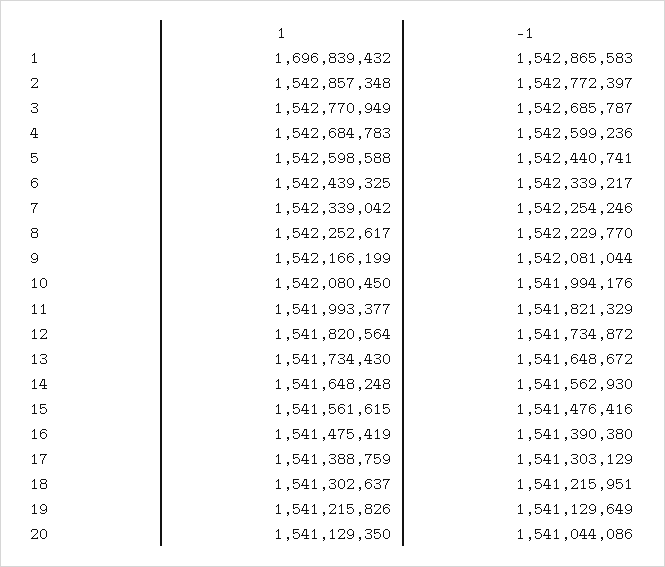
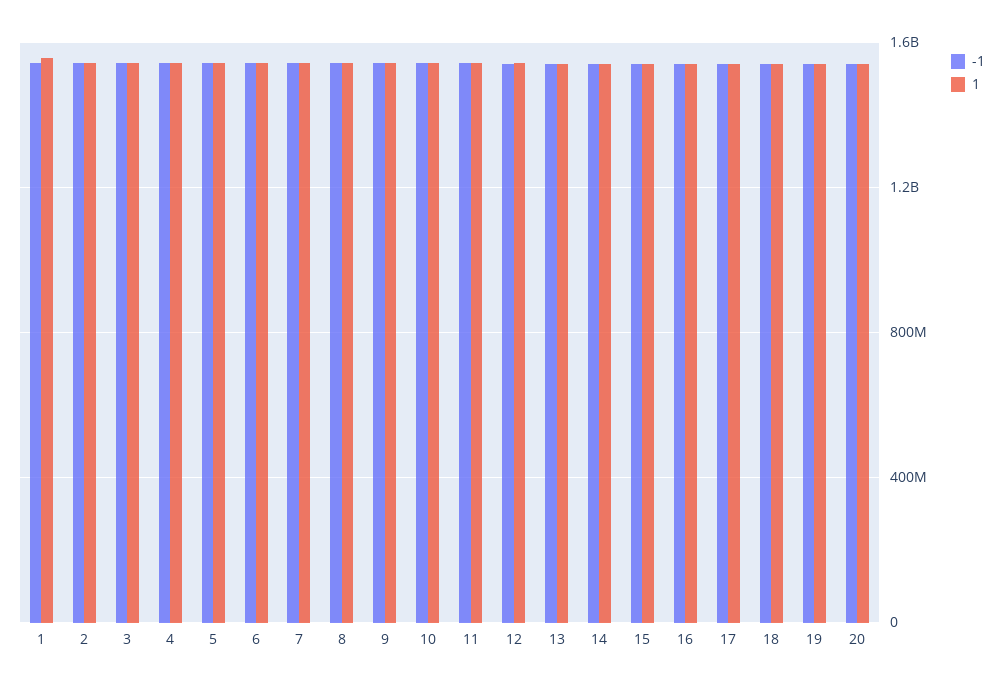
  {
    "1": {
-     "1": 1696839432,
+     "1": 1550000000,
      "2": 1542857348,
      "3": 1542770949,
      "4": 1542684783,
      "5": 1542598588,
      "6": 1542439325,
      "7": 1542339042,
      "8": 1542252617,
      "9": 1542166199,
      "10": 1542080450,
      "11": 1541993377,
      "12": 1541820564,
      "13": 1541734430,
      "14": 1541648248,
      "15": 1541561615,
      "16": 1541475419,
      "17": 1541388759,
      "18": 1541302637,
      "19": 1541215826,
      "20": 1541129350
    },
    "-1": {
      "1": 1542865583,
      "2": 1542772397,
      "3": 1542685787,
      "4": 1542599236,
      "5": 1542440741,
      "6": 1542339217,
      "7": 1542254246,
      "8": 1542229770,
      "9": 1542081044,
      "10": 1541994176,
      "11": 1541821329,
      "12": 1541734872,
      "13": 1541648672,
      "14": 1541562930,
      "15": 1541476416,
      "16": 1541390380,
      "17": 1541303129,
      "18": 1541215951,
      "19": 1541129649,
      "20": 1541044086
    }
  }

